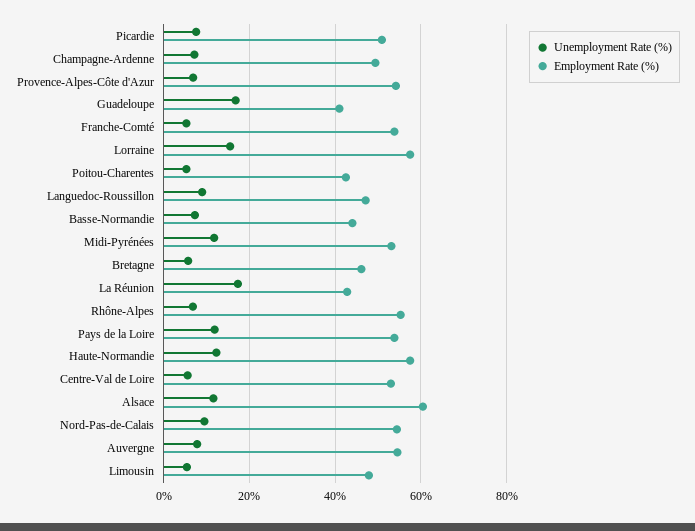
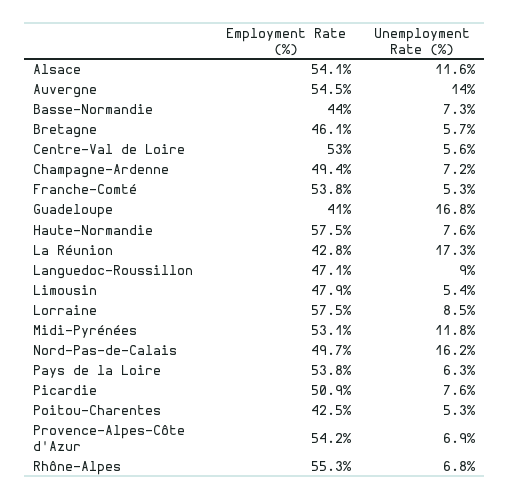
  {
    "Unemployment Rate (%)": {
      "Picardie": 7.6,
      "Champagne-Ardenne": 7.2,
      "Provence-Alpes-Côte d'Azur": 6.9,
      "Guadeloupe": 16.8,
      "Franche-Comté": 5.3,
-     "Lorraine": 16,
+     "Lorraine": 8.5,
      "Poitou-Charentes": 5.3,
      "Languedoc-Roussillon": 9,
      "Basse-Normandie": 7.3,
      "Midi-Pyrénées": 11.8,
      "Bretagne": 5.7,
      "La Réunion": 17.3,
      "Rhône-Alpes": 6.8,
-     "Pays de la Loire": 12,
+     "Pays de la Loire": 6.3,
-     "Haute-Normandie": 12,
+     "Haute-Normandie": 7.6,
      "Centre-Val de Loire": 5.6,
      "Alsace": 11.6,
-     "Nord-Pas-de-Calais": 10,
+     "Nord-Pas-de-Calais": 16.2,
-     "Auvergne": 8,
+     "Auvergne": 14,
      "Limousin": 5.4
    },
    "Employment Rate (%)": {
      "Picardie": 50.9,
      "Champagne-Ardenne": 49.4,
      "Provence-Alpes-Côte d'Azur": 54.2,
      "Guadeloupe": 41,
      "Franche-Comté": 53.8,
      "Lorraine": 57.5,
      "Poitou-Charentes": 42.5,
      "Languedoc-Roussillon": 47.1,
      "Basse-Normandie": 44,
      "Midi-Pyrénées": 53.1,
      "Bretagne": 46.1,
      "La Réunion": 42.8,
      "Rhône-Alpes": 55.3,
      "Pays de la Loire": 53.8,
      "Haute-Normandie": 57.5,
      "Centre-Val de Loire": 53,
-     "Alsace": 60,
+     "Alsace": 54.1,
-     "Nord-Pas-de-Calais": 54,
+     "Nord-Pas-de-Calais": 49.7,
      "Auvergne": 54.5,
      "Limousin": 47.9
    }
  }

